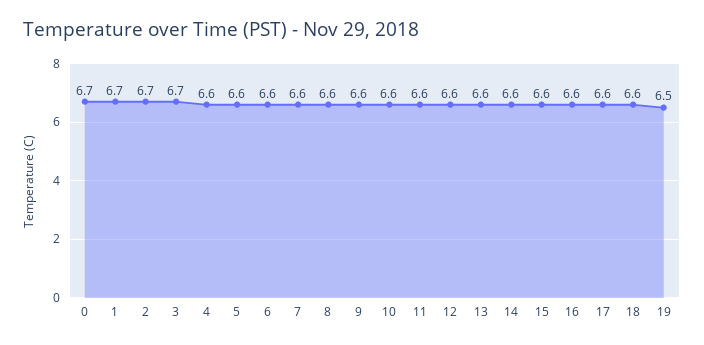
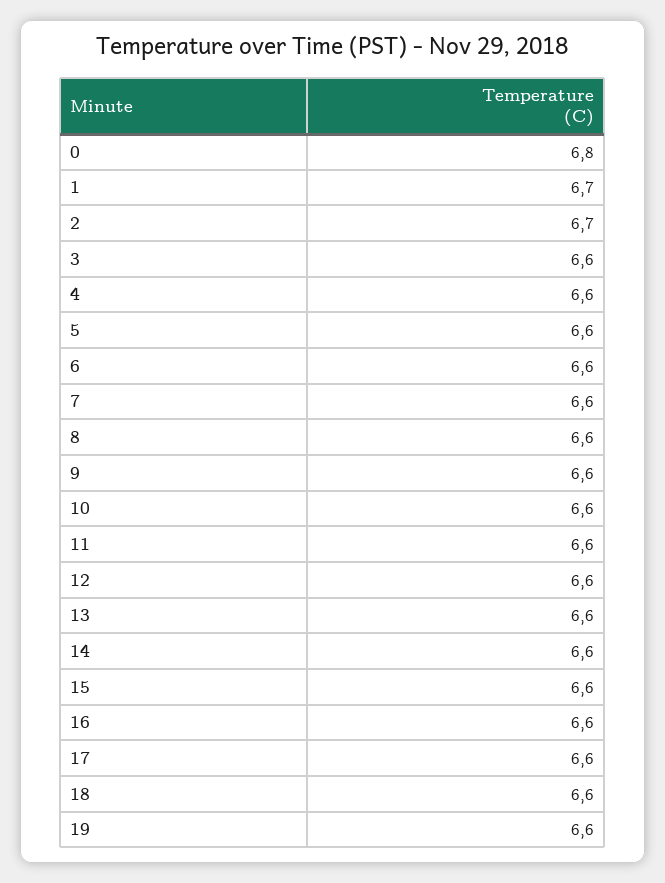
  {
-   "0": 6.7,
+   "0": 6.8,
    "1": 6.7,
    "2": 6.7,
-   "3": 6.7,
+   "3": 6.6,
    "4": 6.6,
    "5": 6.6,
    "6": 6.6,
    "7": 6.6,
    "8": 6.6,
    "9": 6.6,
    "10": 6.6,
    "11": 6.6,
    "12": 6.6,
    "13": 6.6,
    "14": 6.6,
    "15": 6.6,
    "16": 6.6,
    "17": 6.6,
    "18": 6.6,
-   "19": 6.5
+   "19": 6.6
  }

